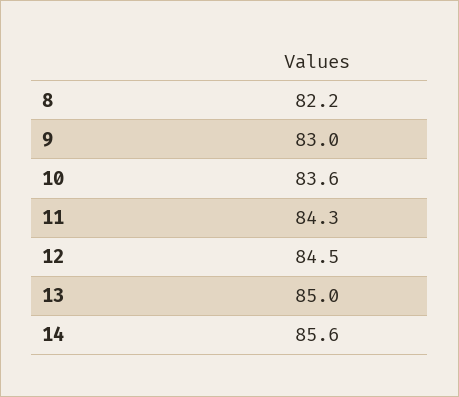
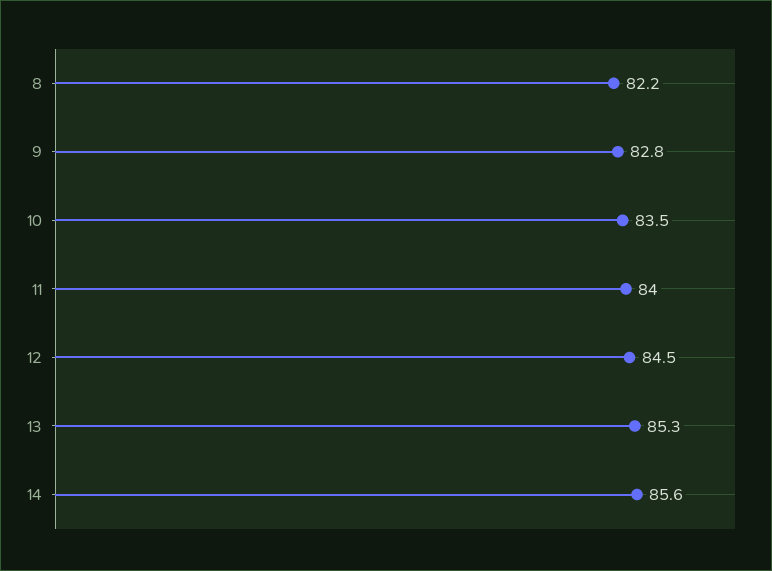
  {
    "8": 82.2,
-   "9": 83,
+   "9": 82.8,
-   "10": 83.6,
+   "10": 83.5,
-   "11": 84.3,
+   "11": 84,
    "12": 84.5,
-   "13": 85,
+   "13": 85.3,
    "14": 85.6
  }

